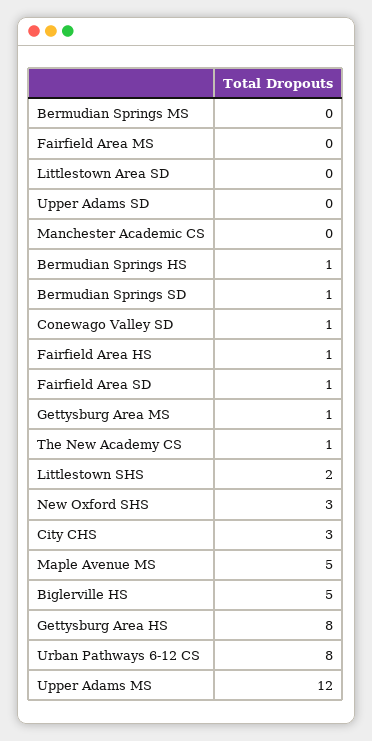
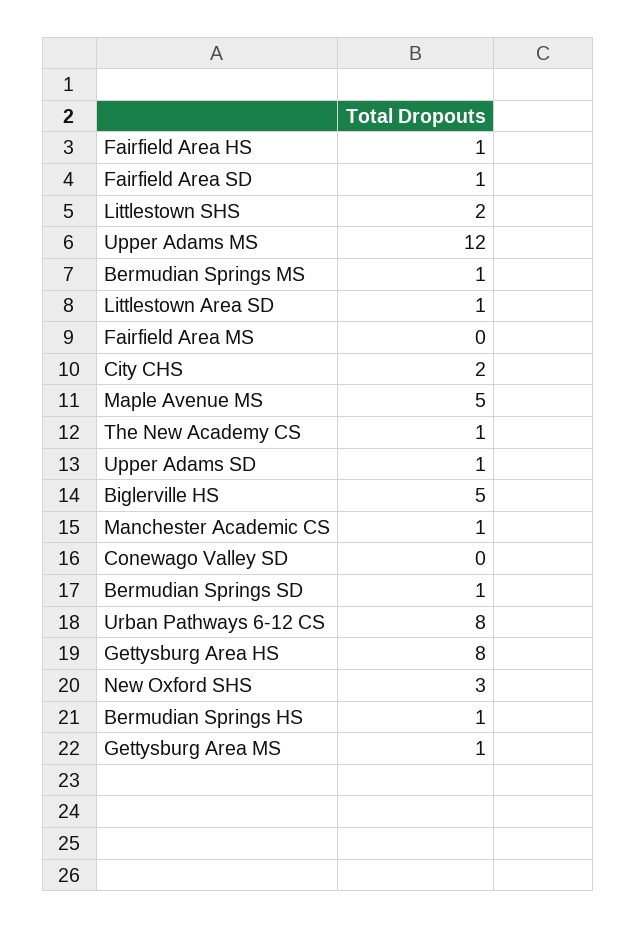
  {
-   "Bermudian Springs MS": 0,
+   "Bermudian Springs MS": 1,
    "Fairfield Area MS": 0,
-   "Littlestown Area SD": 0,
+   "Littlestown Area SD": 1,
-   "Upper Adams SD": 0,
+   "Upper Adams SD": 1,
-   "Manchester Academic CS": 0,
+   "Manchester Academic CS": 1,
    "Bermudian Springs HS": 1,
    "Bermudian Springs SD": 1,
-   "Conewago Valley SD": 1,
+   "Conewago Valley SD": 0,
    "Fairfield Area HS": 1,
    "Fairfield Area SD": 1,
    "Gettysburg Area MS": 1,
    "The New Academy CS": 1,
    "Littlestown SHS": 2,
    "New Oxford SHS": 3,
-   "City CHS": 3,
+   "City CHS": 2,
    "Maple Avenue MS": 5,
    "Biglerville HS": 5,
    "Gettysburg Area HS": 8,
    "Urban Pathways 6-12 CS": 8,
    "Upper Adams MS": 12
  }

